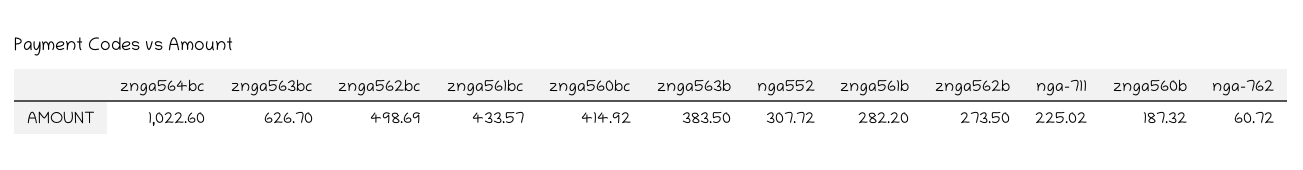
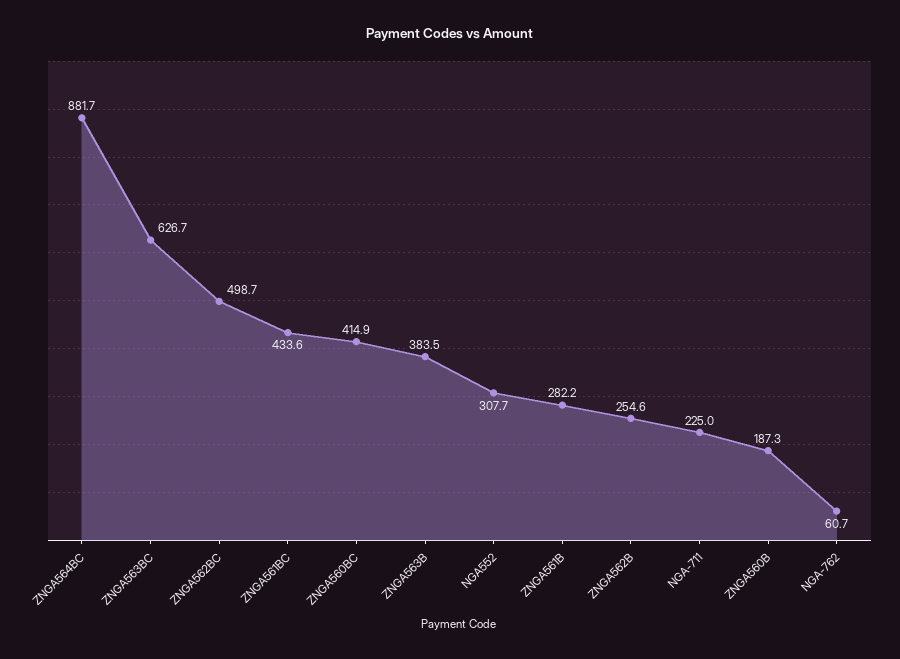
  {
-   "znga564bc": 1022.6,
+   "znga564bc": 881.7,
    "znga563bc": 626.7,
    "znga562bc": 498.69,
    "znga561bc": 433.57,
    "znga560bc": 414.92,
    "znga563b": 383.5,
    "nga552": 307.72,
    "znga561b": 282.2,
-   "znga562b": 273.5,
+   "znga562b": 254.6,
    "nga-711": 225.02,
    "znga560b": 187.32,
    "nga-762": 60.72
  }

